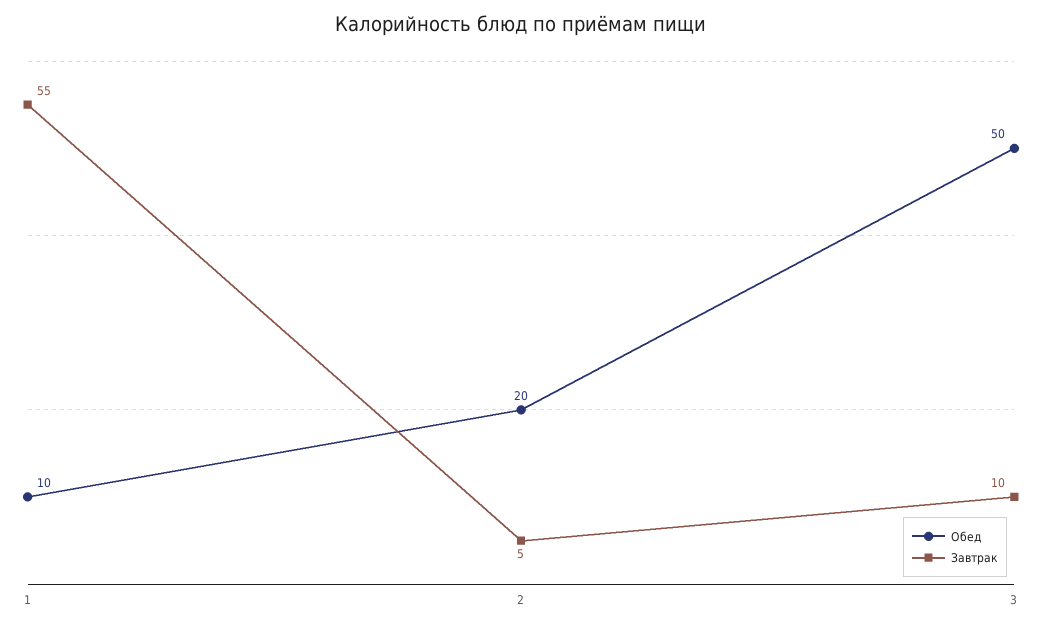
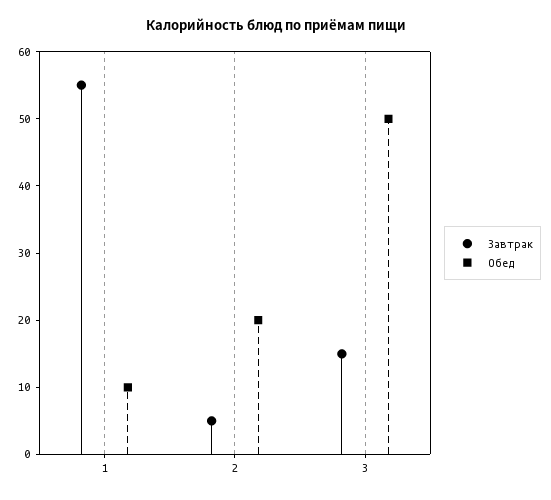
  {
    "Обед": {
      "1": 10,
      "2": 20,
      "3": 50
    },
    "Завтрак": {
      "1": 55,
      "2": 5,
-     "3": 10
+     "3": 15
    }
  }

